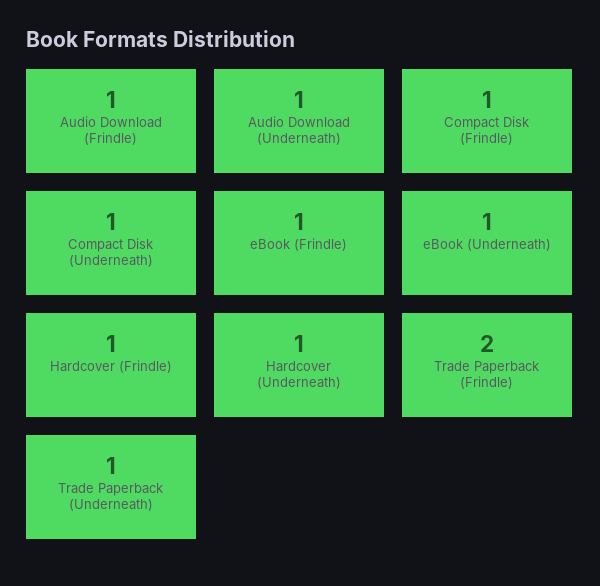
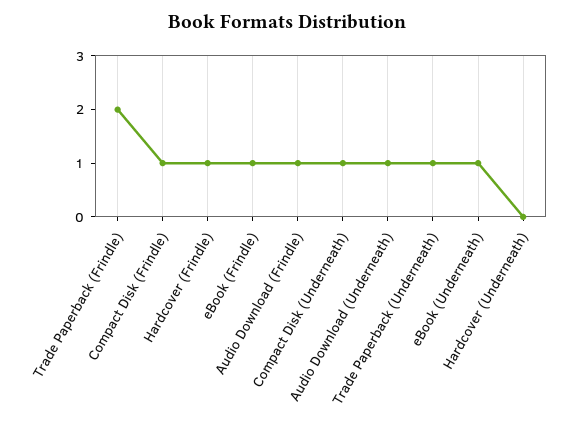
  {
    "Audio Download (Frindle)": 1,
    "Audio Download (Underneath)": 1,
    "Compact Disk (Frindle)": 1,
    "Compact Disk (Underneath)": 1,
    "eBook (Frindle)": 1,
    "eBook (Underneath)": 1,
    "Hardcover (Frindle)": 1,
-   "Hardcover (Underneath)": 1,
+   "Hardcover (Underneath)": 0,
    "Trade Paperback (Frindle)": 2,
    "Trade Paperback (Underneath)": 1
  }

